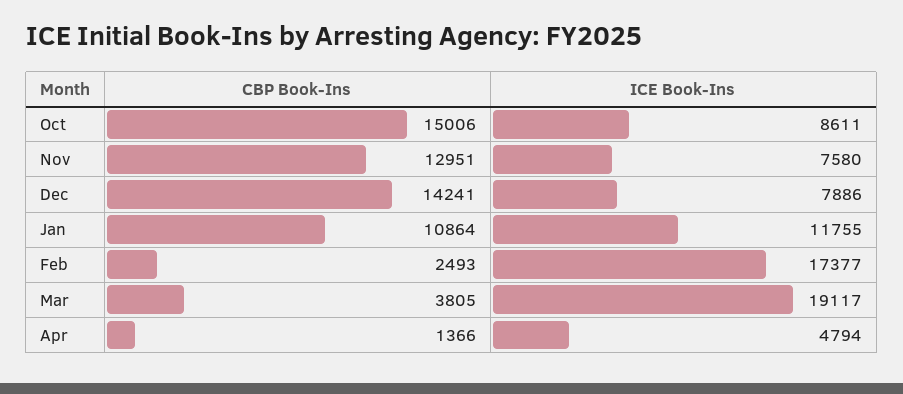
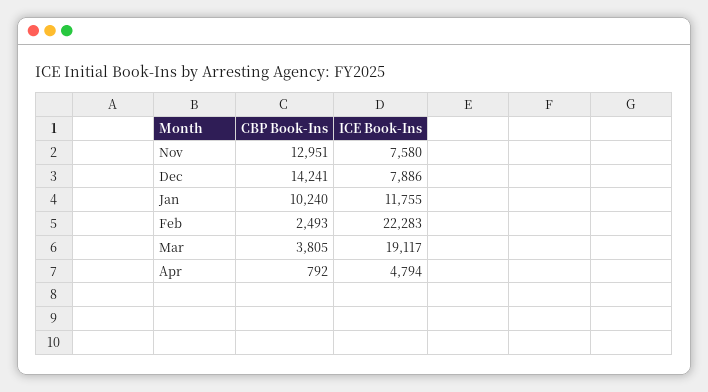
  {
    "CBP Book-Ins": {
-     "Oct": 15006,
      "Nov": 12951,
      "Dec": 14241,
-     "Jan": 10864,
+     "Jan": 10240,
      "Feb": 2493,
      "Mar": 3805,
-     "Apr": 1366
+     "Apr": 792
    },
    "ICE Book-Ins": {
-     "Oct": 8611,
      "Nov": 7580,
      "Dec": 7886,
      "Jan": 11755,
-     "Feb": 17377,
+     "Feb": 22283,
      "Mar": 19117,
      "Apr": 4794
    }
  }

